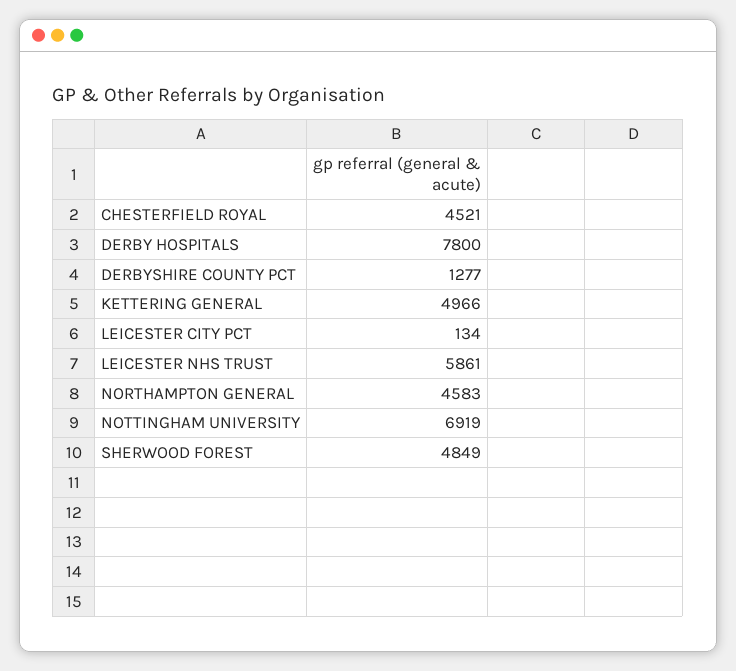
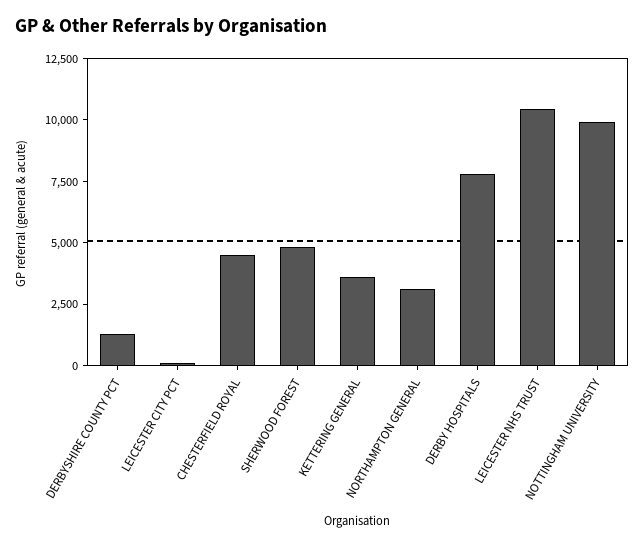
  {
    "CHESTERFIELD ROYAL": 4521,
    "DERBY HOSPITALS": 7800,
    "DERBYSHIRE COUNTY PCT": 1277,
-   "KETTERING GENERAL": 4966,
+   "KETTERING GENERAL": 3500,
    "LEICESTER CITY PCT": 134,
-   "LEICESTER NHS TRUST": 5861,
+   "LEICESTER NHS TRUST": 10500,
-   "NORTHAMPTON GENERAL": 4583,
+   "NORTHAMPTON GENERAL": 3000,
-   "NOTTINGHAM UNIVERSITY": 6919,
+   "NOTTINGHAM UNIVERSITY": 10000,
    "SHERWOOD FOREST": 4849
  }

